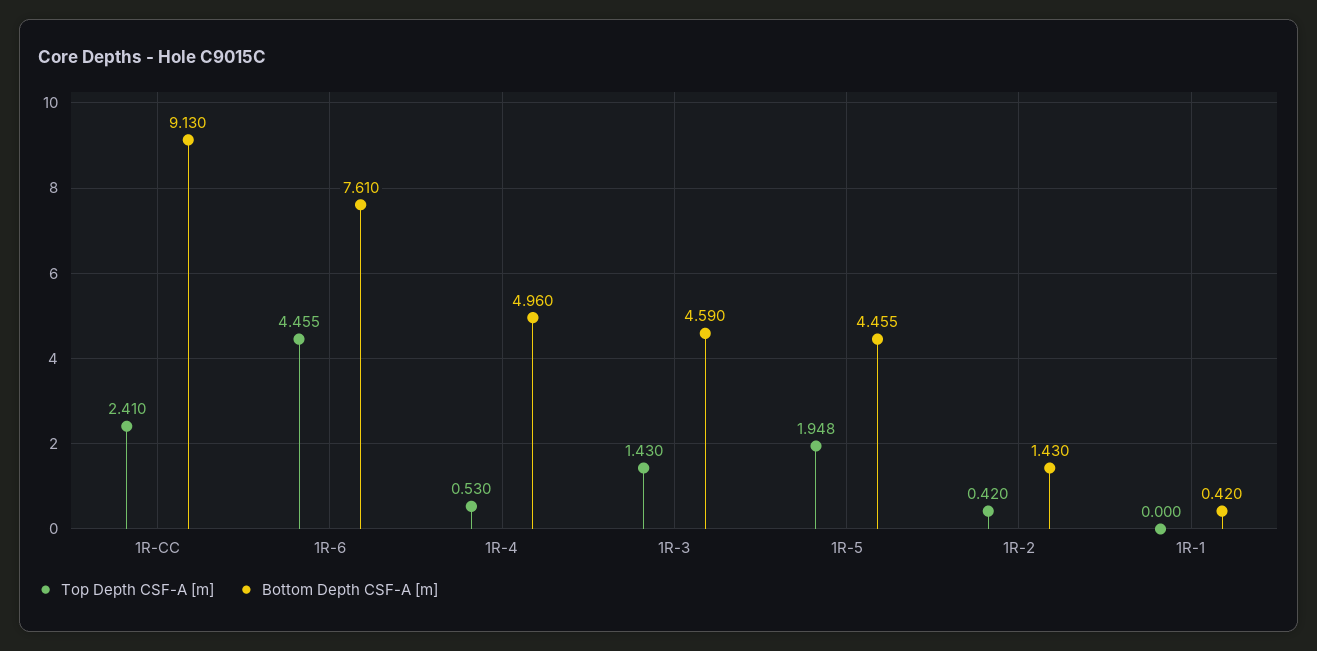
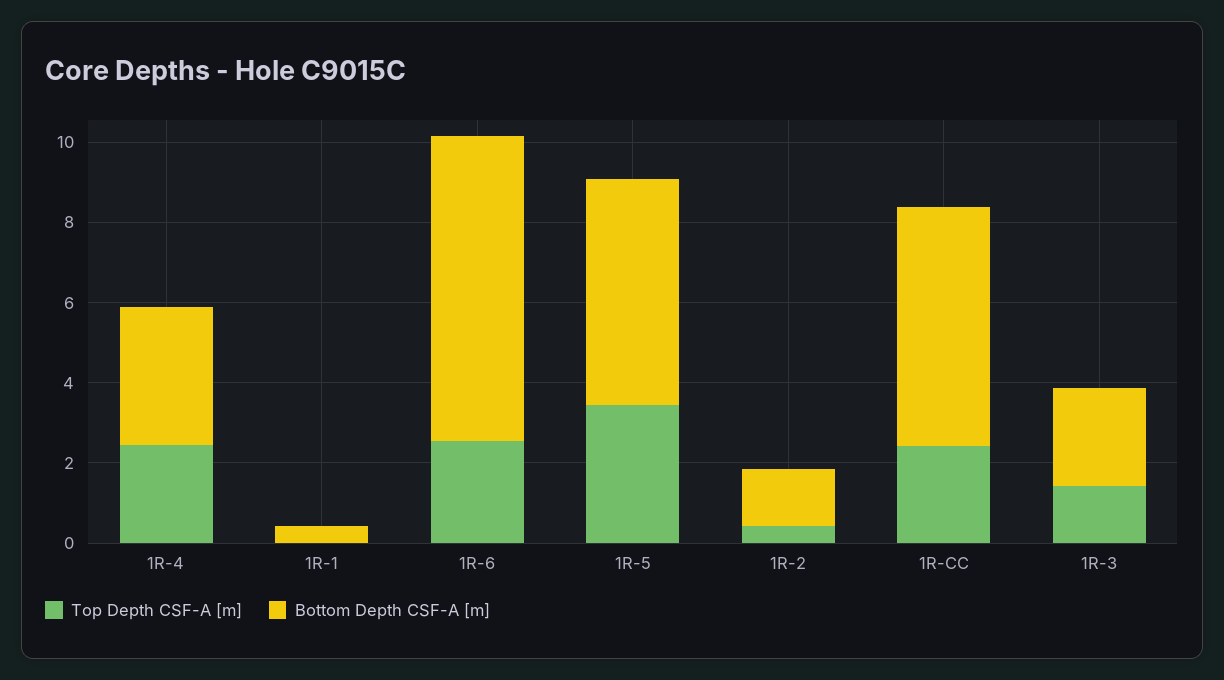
  {
    "Top Depth CSF-A [m]": {
      "1R-CC": 2.41,
-     "1R-6": 4.455,
+     "1R-6": 2.5,
-     "1R-4": 0.53,
+     "1R-4": 2.5,
      "1R-3": 1.43,
-     "1R-5": 1.948,
+     "1R-5": 3.5,
      "1R-2": 0.42,
      "1R-1": 0
    },
    "Bottom Depth CSF-A [m]": {
-     "1R-CC": 9.13,
+     "1R-CC": 6,
      "1R-6": 7.61,
-     "1R-4": 4.96,
+     "1R-4": 3.5,
-     "1R-3": 4.59,
+     "1R-3": 2.5,
-     "1R-5": 4.455,
+     "1R-5": 5.5,
      "1R-2": 1.43,
      "1R-1": 0.42
    }
  }

